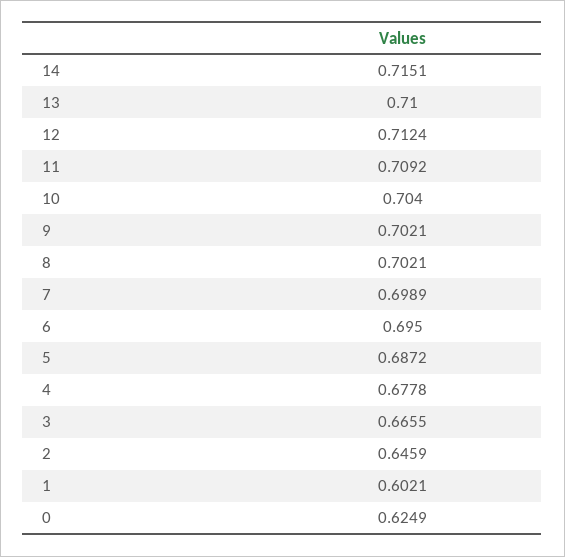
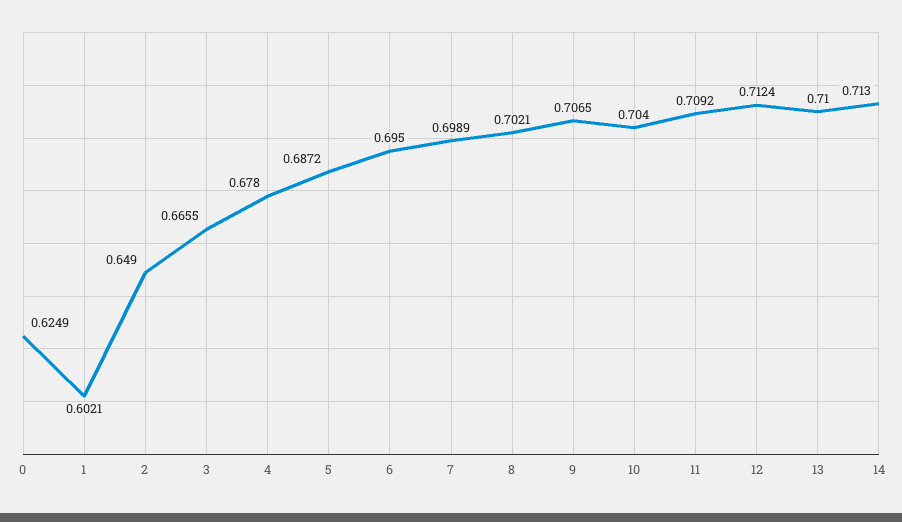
  {
-   "14": 0.7151,
+   "14": 0.713,
    "13": 0.71,
    "12": 0.7124,
    "11": 0.7092,
    "10": 0.704,
-   "9": 0.7021,
+   "9": 0.7065,
    "8": 0.7021,
    "7": 0.6989,
    "6": 0.695,
    "5": 0.6872,
-   "4": 0.6778,
+   "4": 0.678,
    "3": 0.6655,
-   "2": 0.6459,
+   "2": 0.649,
    "1": 0.6021,
    "0": 0.6249
  }

